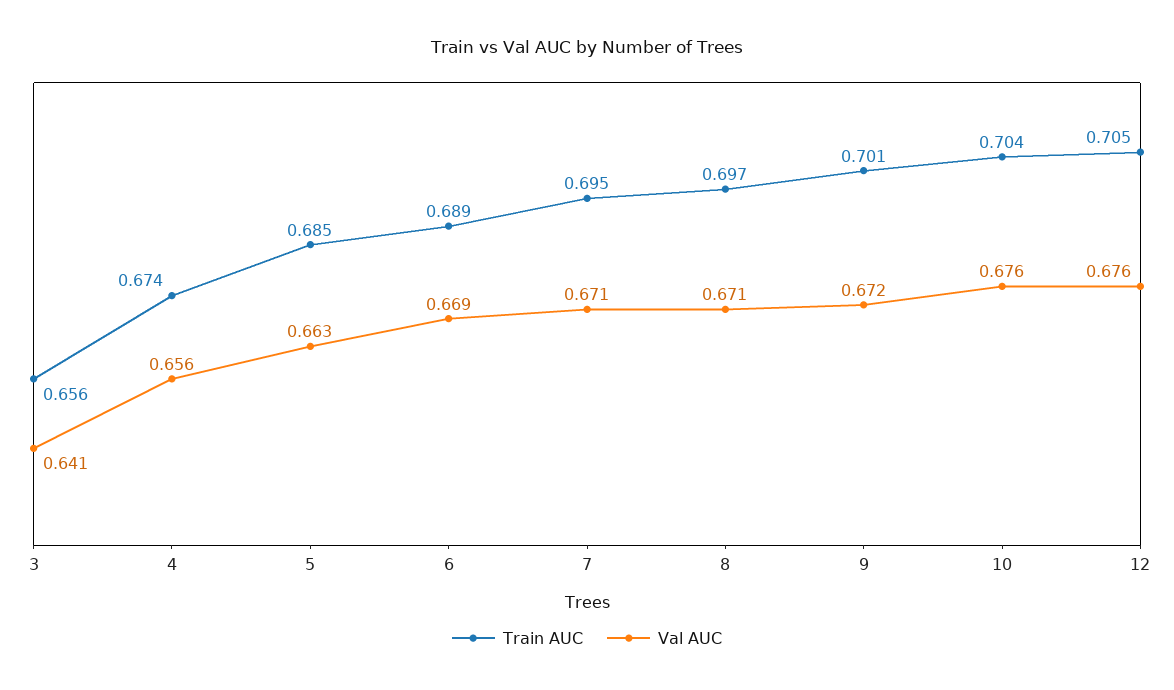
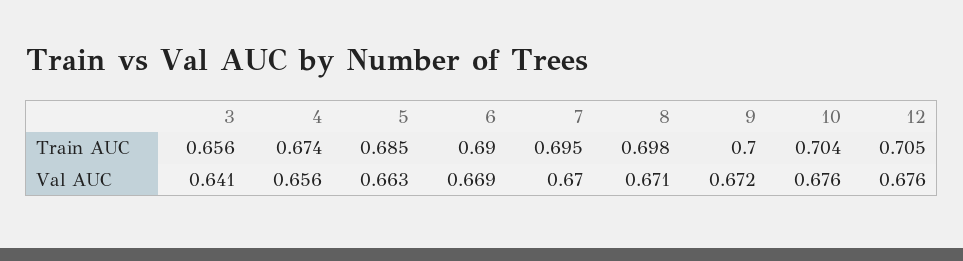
  {
    "Train AUC": {
      "3": 0.656,
      "4": 0.674,
      "5": 0.685,
-     "6": 0.689,
+     "6": 0.69,
      "7": 0.695,
-     "8": 0.697,
+     "8": 0.698,
-     "9": 0.701,
+     "9": 0.7,
      "10": 0.704,
      "12": 0.705
    },
    "Val AUC": {
      "3": 0.641,
      "4": 0.656,
      "5": 0.663,
      "6": 0.669,
-     "7": 0.671,
+     "7": 0.67,
      "8": 0.671,
      "9": 0.672,
      "10": 0.676,
      "12": 0.676
    }
  }

